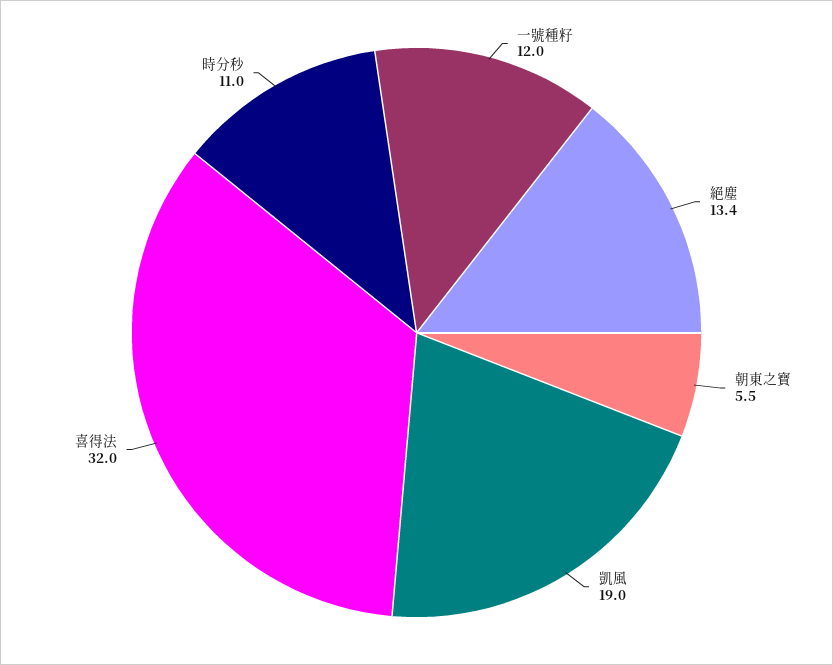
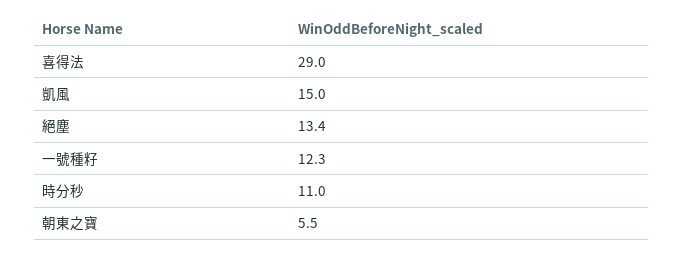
  {
-   "一號種籽": 12,
+   "一號種籽": 12.3,
    "絕塵": 13.4,
    "朝東之寶": 5.5,
-   "凱風": 19,
+   "凱風": 15,
-   "喜得法": 32,
+   "喜得法": 29,
    "時分秒": 11
  }

